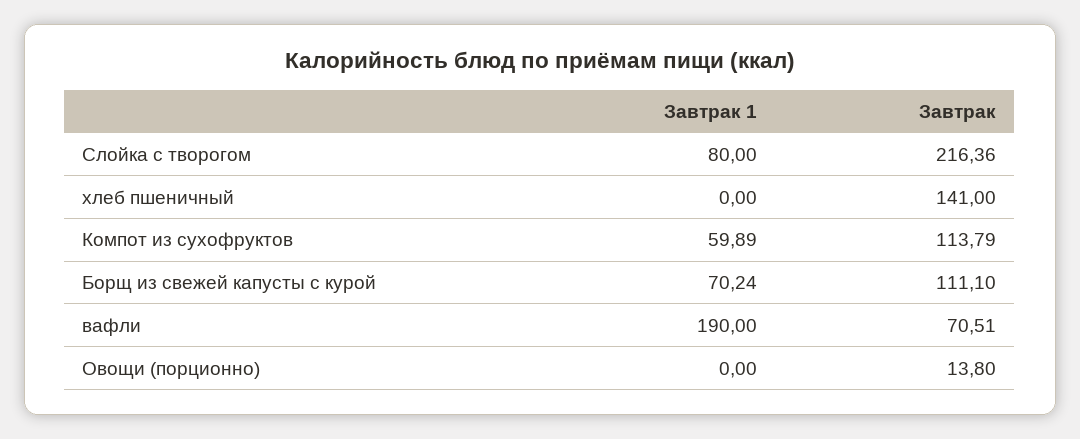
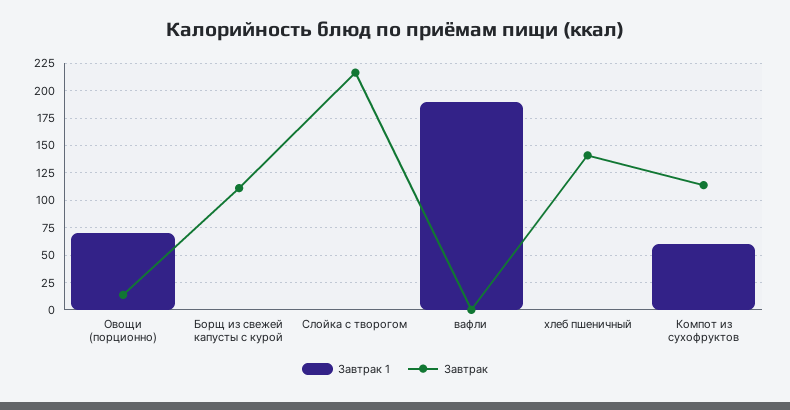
  {
    "Завтрак 1": {
-     "Слойка с творогом": 80,
+     "Слойка с творогом": 0,
      "хлеб пшеничный": 0,
      "Компот из сухофруктов": 59.89,
-     "Борщ из свежей капусты с курой": 70.24,
+     "Борщ из свежей капусты с курой": 0,
      "вафли": 190,
-     "Овощи (порционно)": 0
+     "Овощи (порционно)": 75
    },
    "Завтрак": {
      "Слойка с творогом": 216.36,
      "хлеб пшеничный": 141,
      "Компот из сухофруктов": 113.79,
      "Борщ из свежей капусты с курой": 111.1,
-     "вафли": 70.51,
+     "вафли": 0,
      "Овощи (порционно)": 13.8
    }
  }

